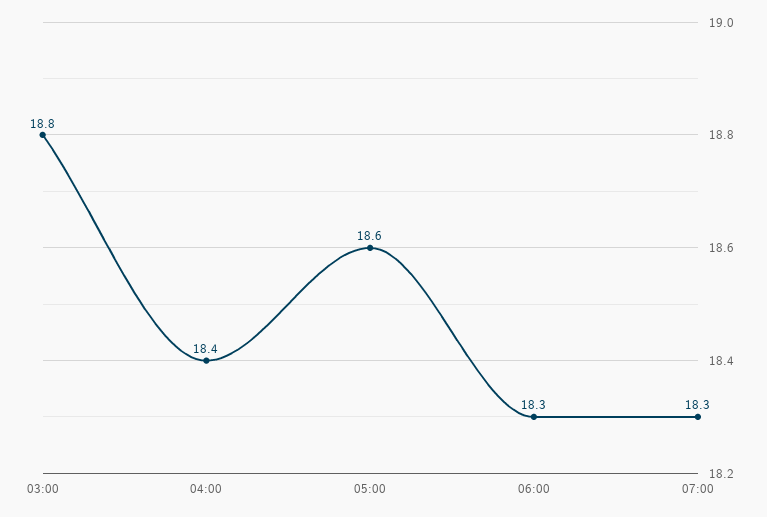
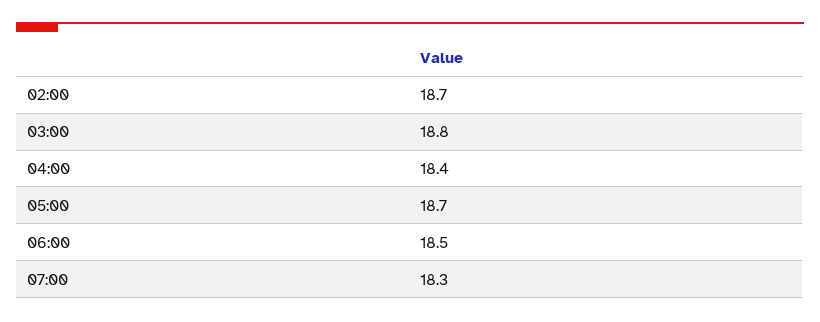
  {
    "03:00": 18.8,
    "04:00": 18.4,
-   "05:00": 18.6,
+   "05:00": 18.7,
-   "06:00": 18.3,
+   "06:00": 18.5,
-   "07:00": 18.3
+   "07:00": 18.3,
+   "02:00": 18.7
  }

